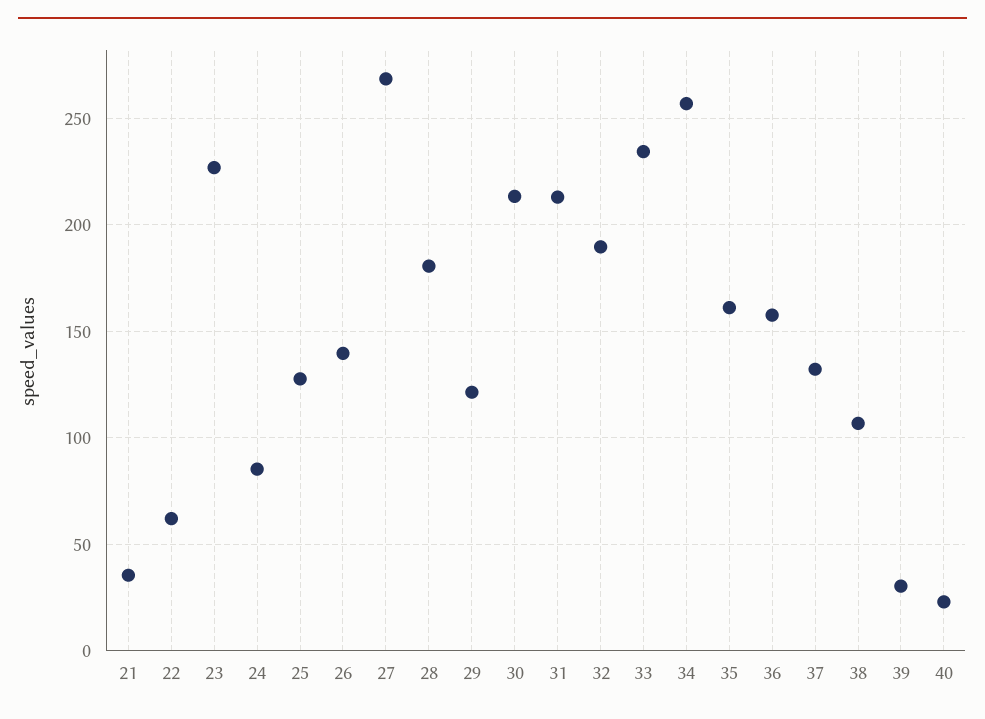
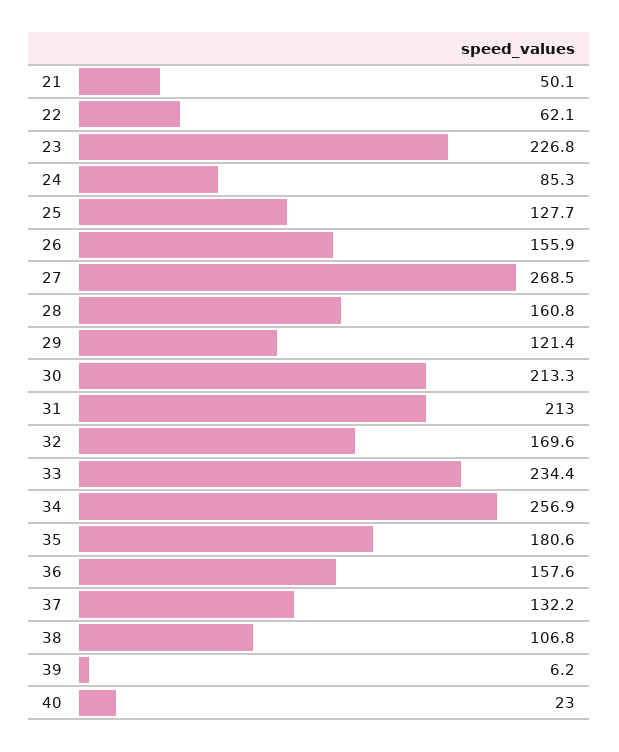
  {
-   "21": 35,
+   "21": 50.1,
    "22": 62.1,
    "23": 226.8,
    "24": 85.3,
    "25": 127.7,
-   "26": 140,
+   "26": 155.9,
    "27": 268.5,
-   "28": 180,
+   "28": 160.8,
    "29": 121.4,
    "30": 213.3,
    "31": 213,
-   "32": 190,
+   "32": 169.6,
    "33": 234.4,
    "34": 256.9,
-   "35": 160,
+   "35": 180.6,
    "36": 157.6,
    "37": 132.2,
    "38": 106.8,
-   "39": 30,
+   "39": 6.2,
    "40": 23
  }

